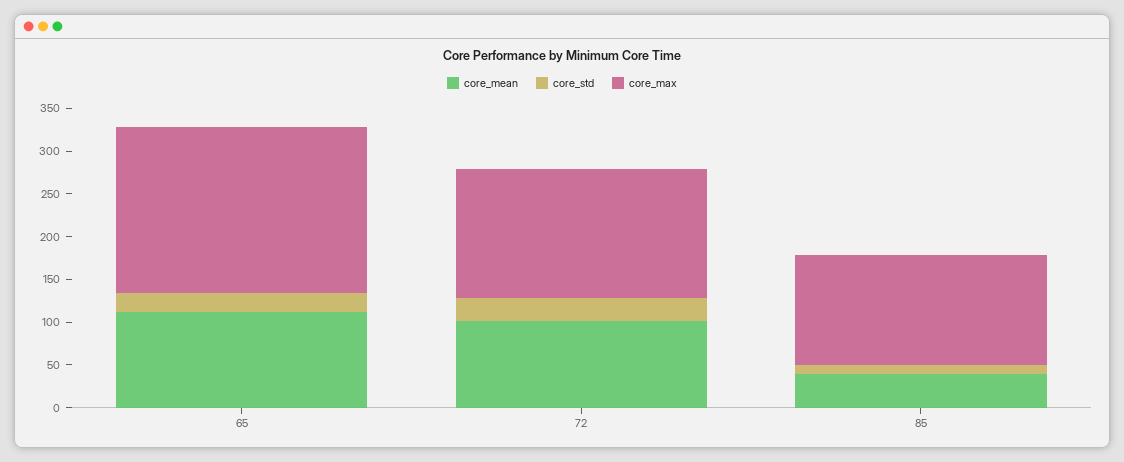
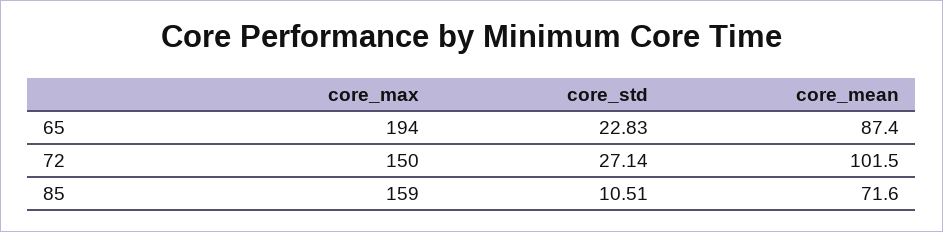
  {
    "core_mean": {
-     "65": 110,
+     "65": 87.4,
      "72": 101.5,
-     "85": 40
+     "85": 71.6
    },
    "core_std": {
      "65": 22.83,
      "72": 27.14,
      "85": 10.51
    },
    "core_max": {
      "65": 194,
      "72": 150,
-     "85": 130
+     "85": 159
    }
  }

